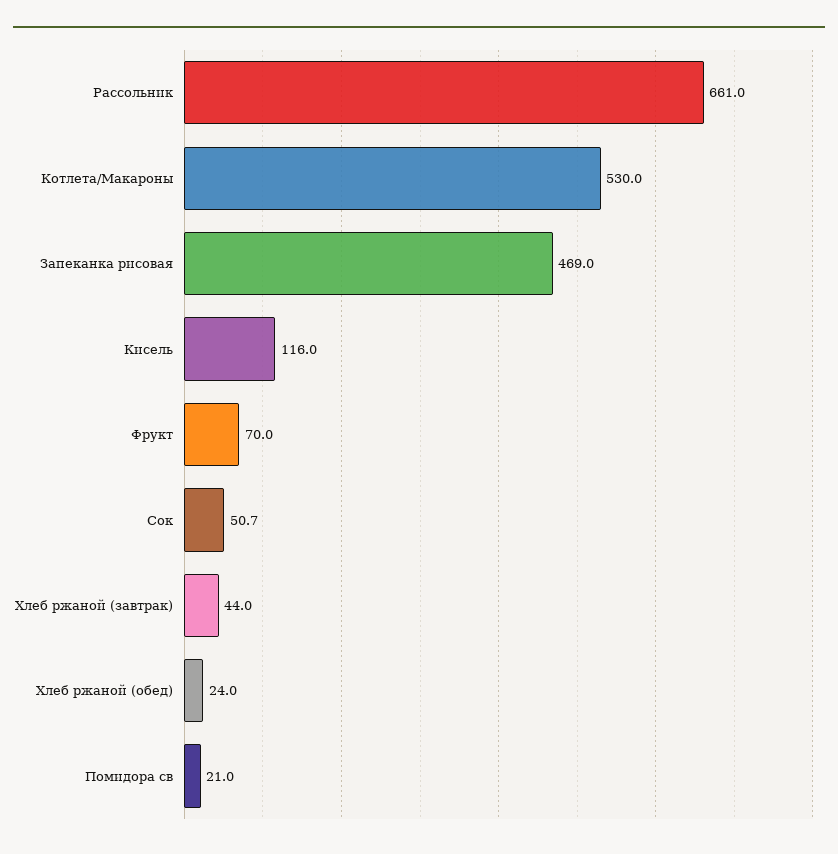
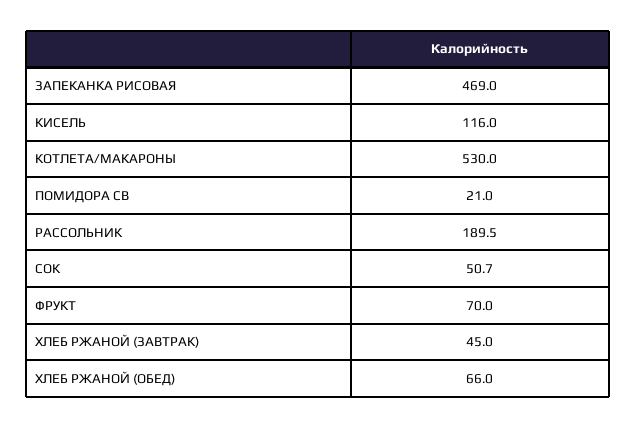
  {
-   "Рассольник": 661,
+   "Рассольник": 189.5,
    "Котлета/Макароны": 530,
    "Запеканка рисовая": 469,
    "Кисель": 116,
    "Фрукт": 70,
    "Сок": 50.7,
-   "Хлеб ржаной (завтрак)": 44,
+   "Хлеб ржаной (завтрак)": 45,
-   "Хлеб ржаной (обед)": 24,
+   "Хлеб ржаной (обед)": 66,
    "Помидора св": 21
  }

